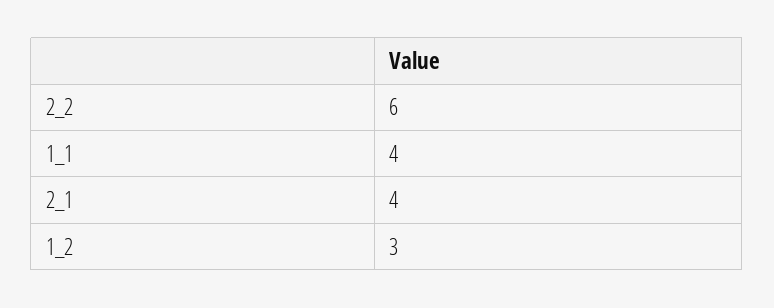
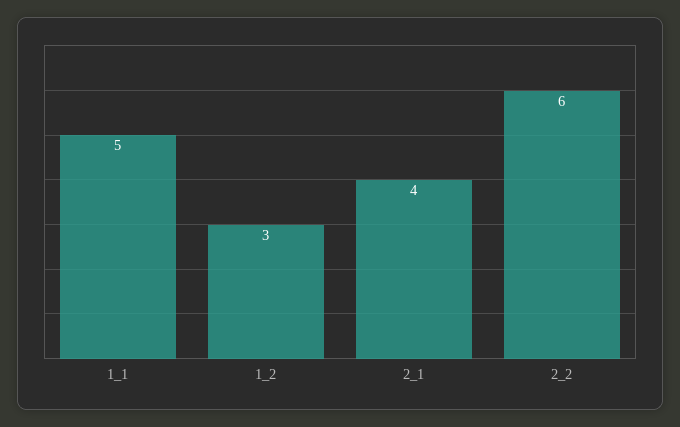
  {
    "2_2": 6,
-   "1_1": 4,
+   "1_1": 5,
    "2_1": 4,
    "1_2": 3
  }

